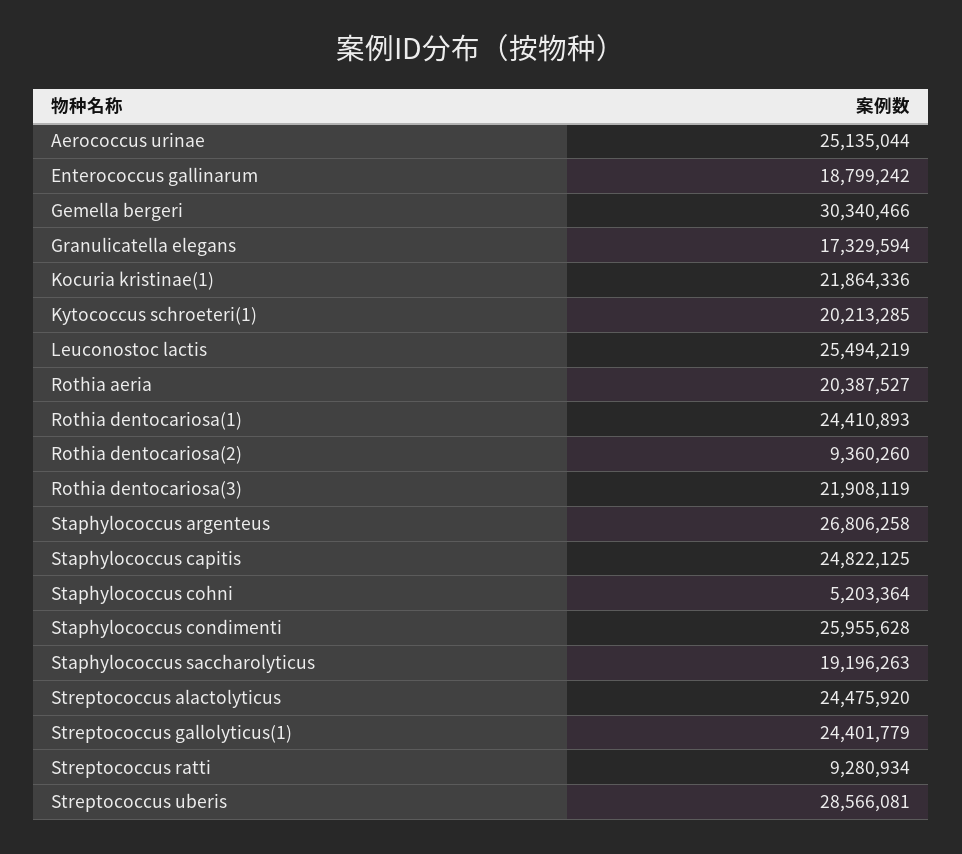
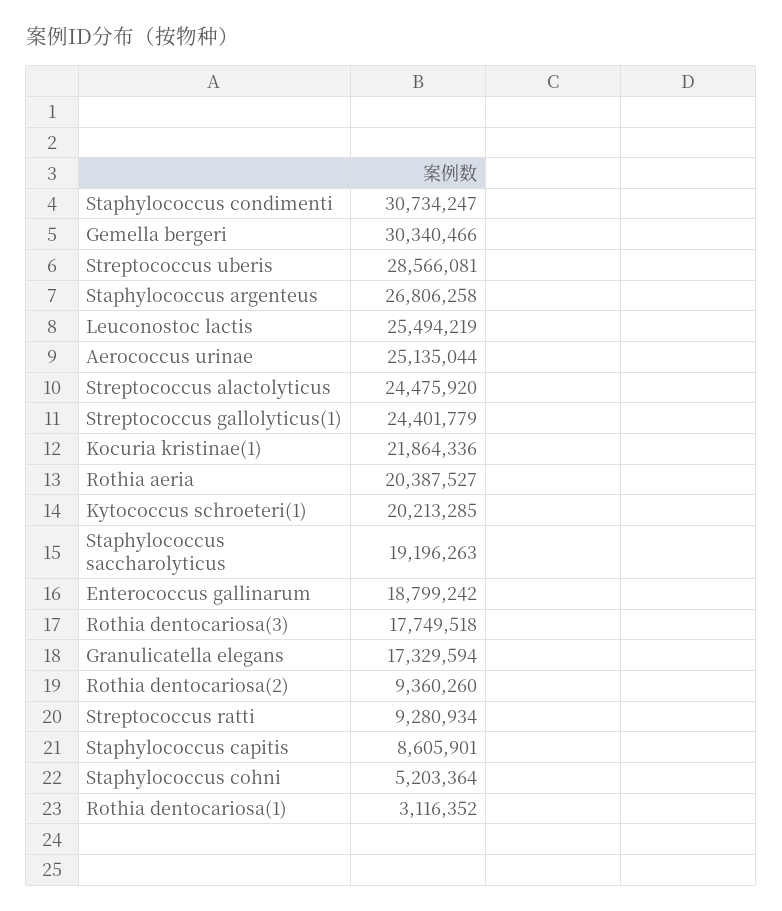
  {
    "Aerococcus urinae": 25135044,
    "Enterococcus gallinarum": 18799242,
    "Gemella bergeri": 30340466,
    "Granulicatella elegans": 17329594,
    "Kocuria kristinae(1)": 21864336,
    "Kytococcus schroeteri(1)": 20213285,
    "Leuconostoc lactis": 25494219,
    "Rothia aeria": 20387527,
-   "Rothia dentocariosa(1)": 24410893,
+   "Rothia dentocariosa(1)": 3116352,
    "Rothia dentocariosa(2)": 9360260,
-   "Rothia dentocariosa(3)": 21908119,
+   "Rothia dentocariosa(3)": 17749518,
    "Staphylococcus argenteus": 26806258,
-   "Staphylococcus capitis": 24822125,
+   "Staphylococcus capitis": 8605901,
    "Staphylococcus cohni": 5203364,
-   "Staphylococcus condimenti": 25955628,
+   "Staphylococcus condimenti": 30734247,
    "Staphylococcus saccharolyticus": 19196263,
    "Streptococcus alactolyticus": 24475920,
    "Streptococcus gallolyticus(1)": 24401779,
    "Streptococcus ratti": 9280934,
    "Streptococcus uberis": 28566081
  }

